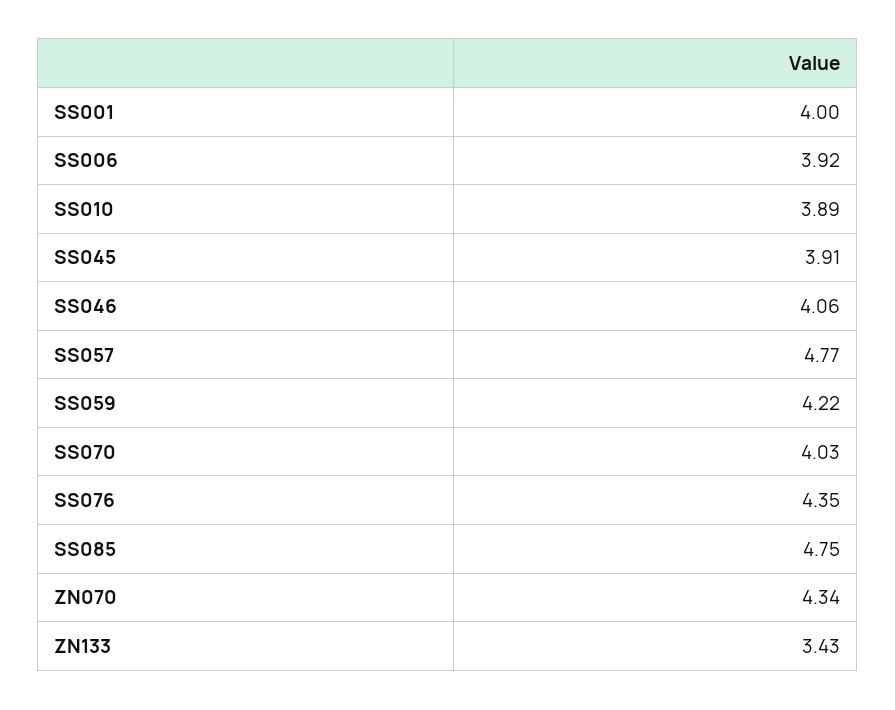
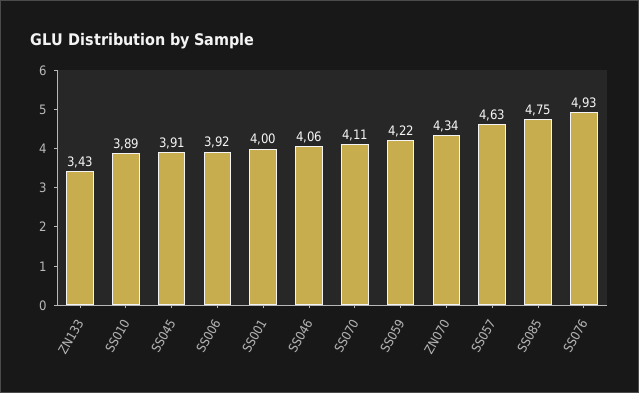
  {
    "SS001": 4,
    "SS006": 3.92,
    "SS010": 3.89,
    "SS045": 3.91,
    "SS046": 4.06,
-   "SS057": 4.77,
+   "SS057": 4.63,
    "SS059": 4.22,
-   "SS070": 4.03,
+   "SS070": 4.11,
-   "SS076": 4.35,
+   "SS076": 4.93,
    "SS085": 4.75,
    "ZN070": 4.34,
    "ZN133": 3.43
  }

